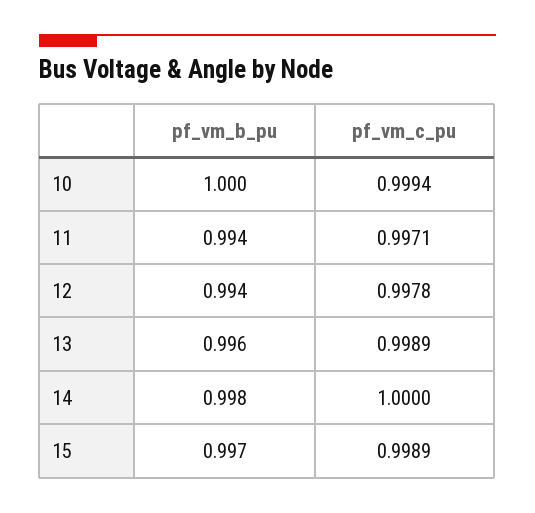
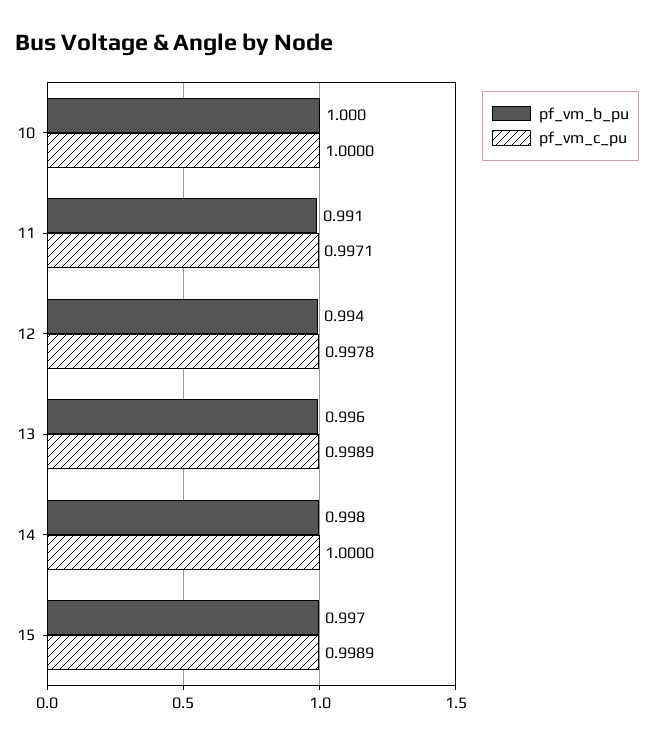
  {
    "pf_vm_b_pu": {
      "10": 1,
-     "11": 0.994,
+     "11": 0.991,
      "12": 0.994,
      "13": 0.996,
      "14": 0.998,
      "15": 0.997
    },
    "pf_vm_c_pu": {
-     "10": 0.9994,
+     "10": 1,
      "11": 0.9971,
      "12": 0.9978,
      "13": 0.9989,
      "14": 1,
      "15": 0.9989
    }
  }

